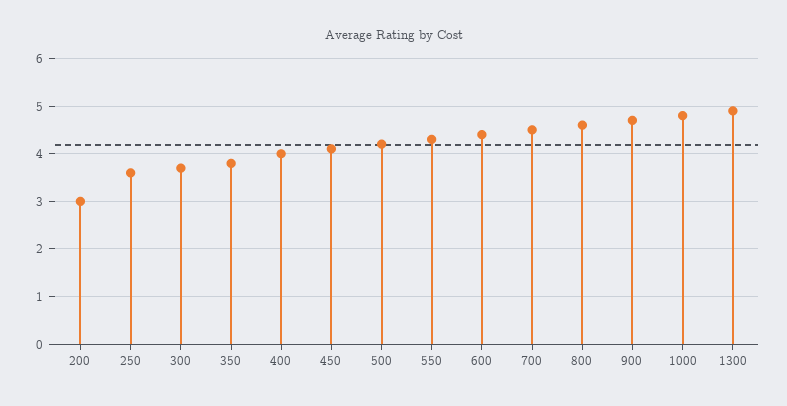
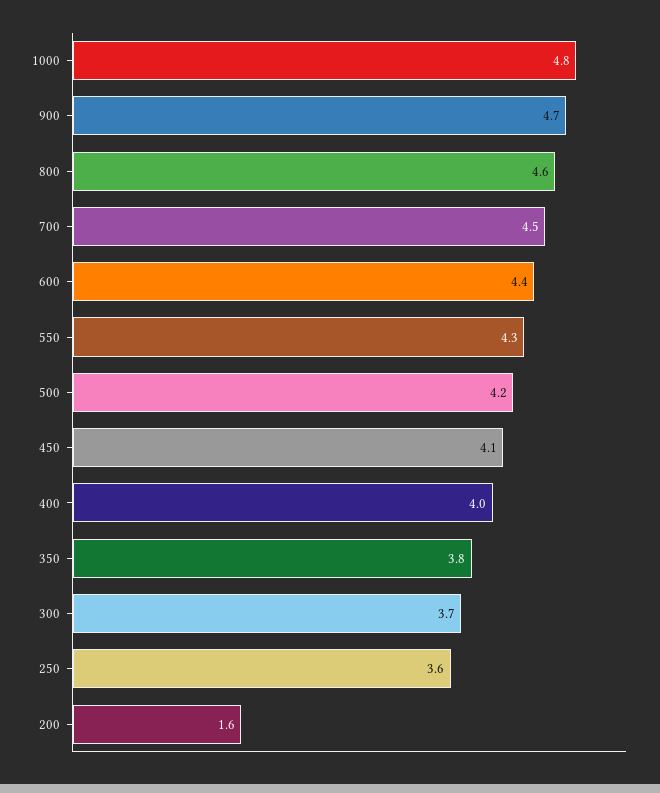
  {
-   "200": 3,
+   "200": 1.6,
    "250": 3.6,
    "300": 3.7,
    "350": 3.8,
    "400": 4,
    "450": 4.1,
    "500": 4.2,
    "550": 4.3,
    "600": 4.4,
    "700": 4.5,
    "800": 4.6,
    "900": 4.7,
-   "1000": 4.8,
+   "1000": 4.8
-   "1300": 5
  }

